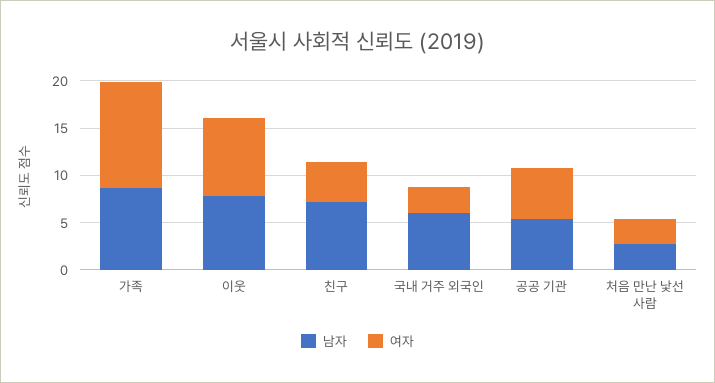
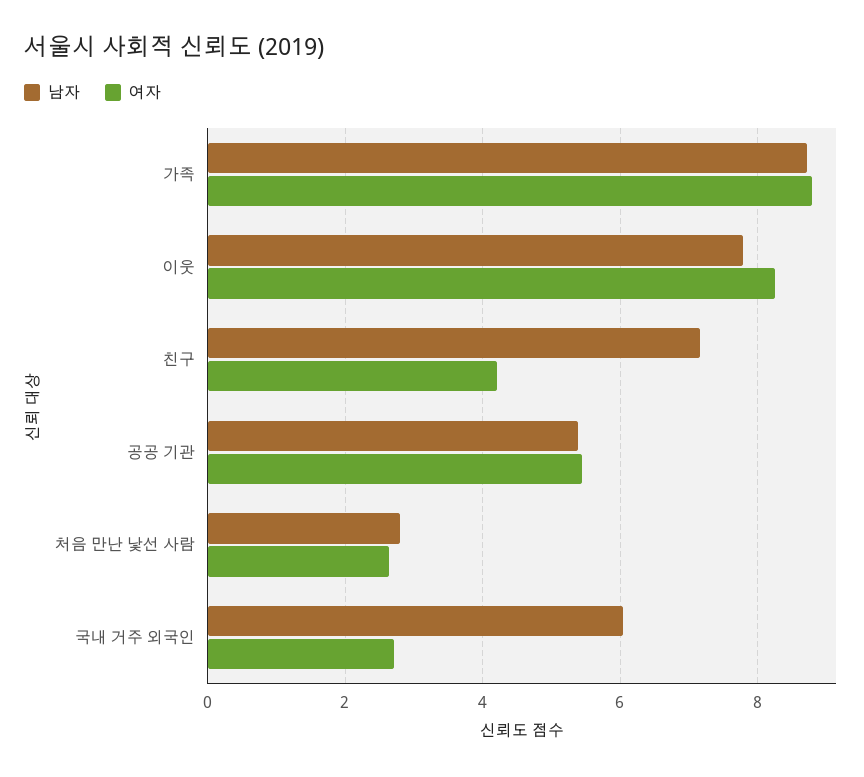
  {
    "남자": {
      "가족": 8.8,
      "이웃": 7.8,
      "친구": 7.2,
      "국내 거주 외국인": 6,
      "공공 기관": 5.4,
      "처음 만난 낯선 사람": 2.8
    },
    "여자": {
-     "가족": 11,
+     "가족": 8.8,
      "이웃": 8.2,
      "친구": 4.2,
      "국내 거주 외국인": 2.8,
      "공공 기관": 5.4,
      "처음 만난 낯선 사람": 2.6
    }
  }

